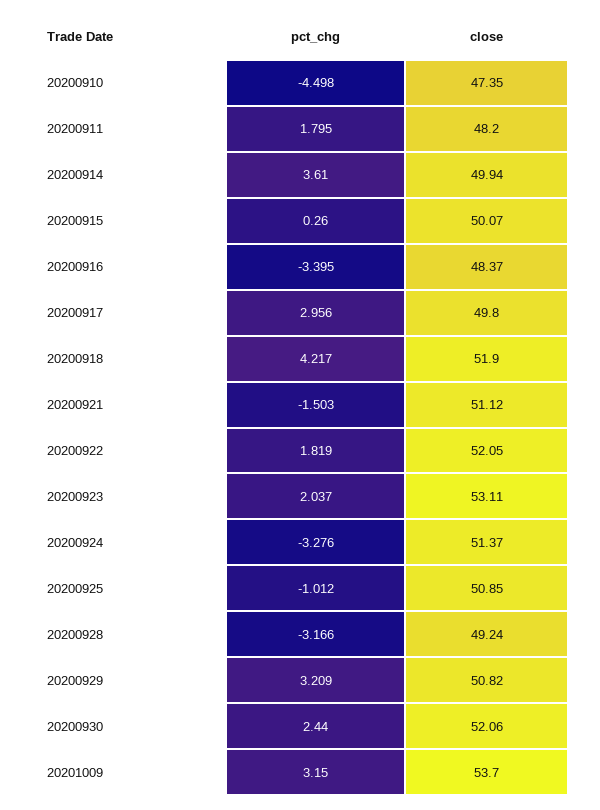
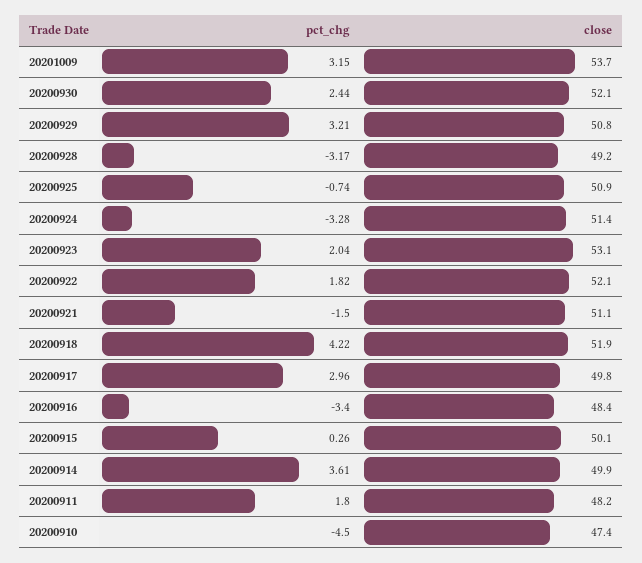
  {
    "pct_chg": {
      "20200910": -4.498,
      "20200911": 1.795,
      "20200914": 3.61,
      "20200915": 0.26,
      "20200916": -3.395,
      "20200917": 2.956,
      "20200918": 4.217,
      "20200921": -1.503,
      "20200922": 1.819,
      "20200923": 2.037,
      "20200924": -3.276,
-     "20200925": -1.012,
+     "20200925": -0.74,
      "20200928": -3.166,
      "20200929": 3.209,
      "20200930": 2.44,
      "20201009": 3.15
    },
    "close": {
      "20200910": 47.35,
      "20200911": 48.2,
      "20200914": 49.94,
      "20200915": 50.07,
      "20200916": 48.37,
      "20200917": 49.8,
      "20200918": 51.9,
      "20200921": 51.12,
      "20200922": 52.05,
      "20200923": 53.11,
      "20200924": 51.37,
      "20200925": 50.85,
      "20200928": 49.24,
      "20200929": 50.82,
      "20200930": 52.06,
      "20201009": 53.7
    }
  }

